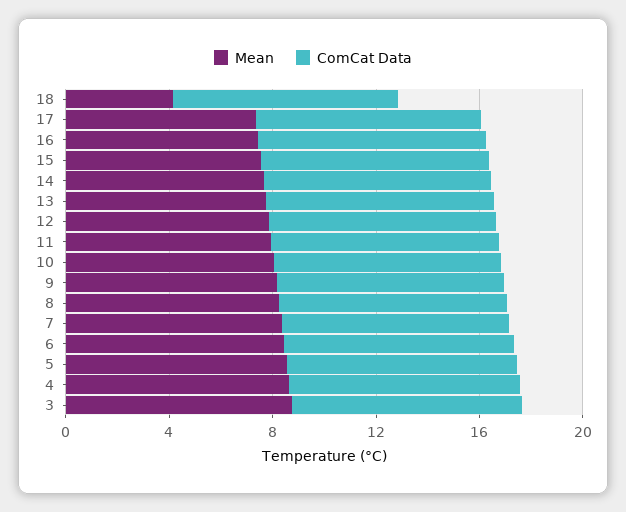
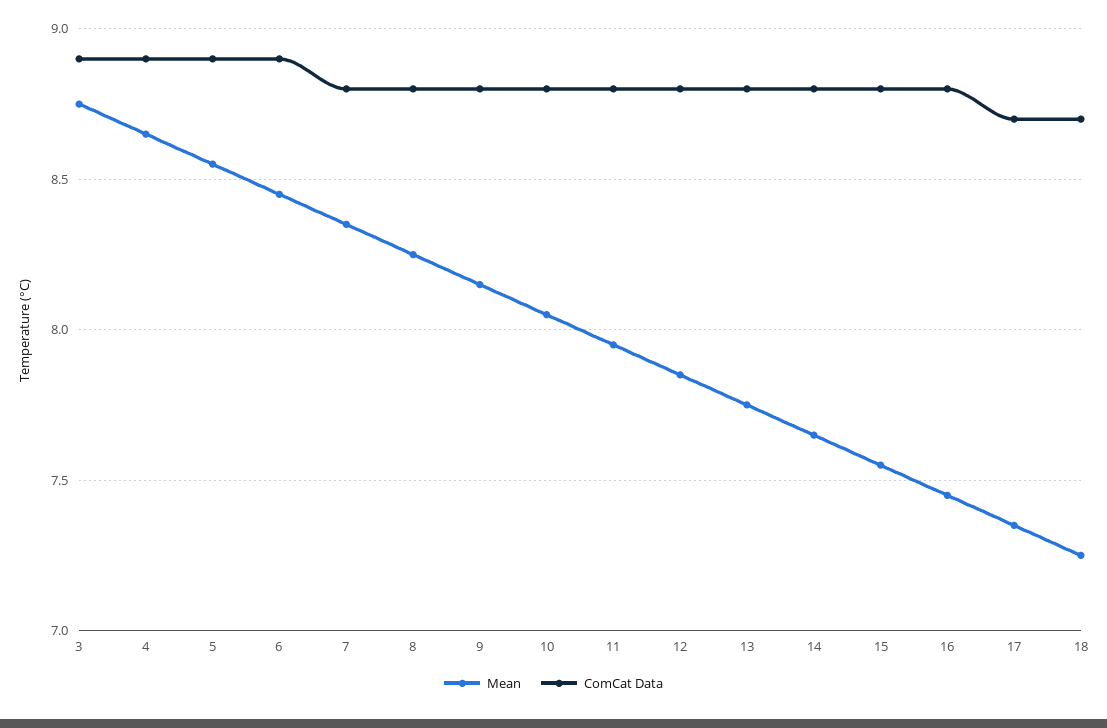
  {
    "Mean": {
-     "18": 4,
+     "18": 7.25,
      "17": 7.35,
      "16": 7.45,
      "15": 7.55,
      "14": 7.65,
      "13": 7.75,
      "12": 7.85,
      "11": 7.95,
      "10": 8.05,
      "9": 8.15,
      "8": 8.25,
      "7": 8.35,
      "6": 8.45,
      "5": 8.55,
      "4": 8.65,
      "3": 8.75
    },
    "ComCat Data": {
      "18": 8.7,
      "17": 8.7,
      "16": 8.8,
      "15": 8.8,
      "14": 8.8,
      "13": 8.8,
      "12": 8.8,
      "11": 8.8,
      "10": 8.8,
      "9": 8.8,
      "8": 8.8,
      "7": 8.8,
      "6": 8.9,
      "5": 8.9,
      "4": 8.9,
      "3": 8.9
    }
  }

